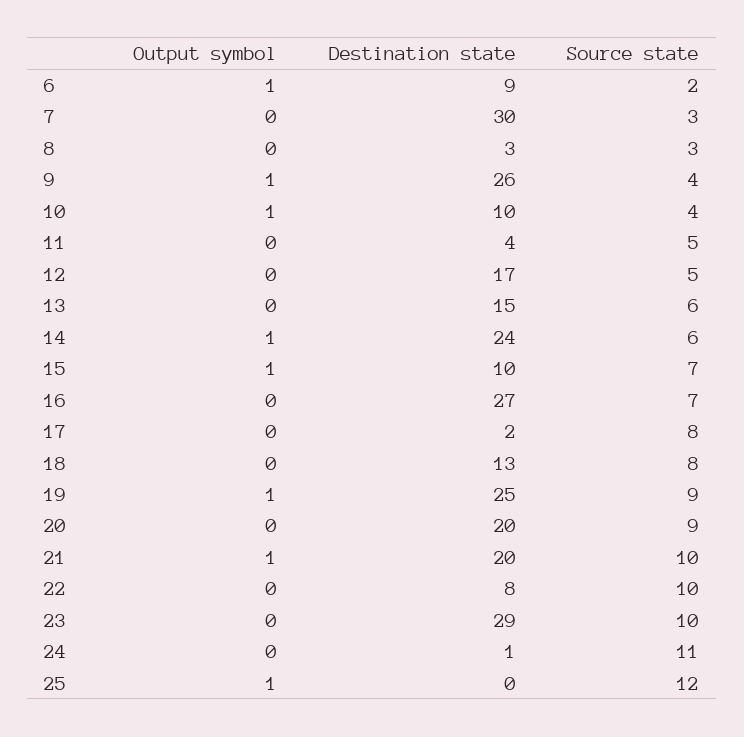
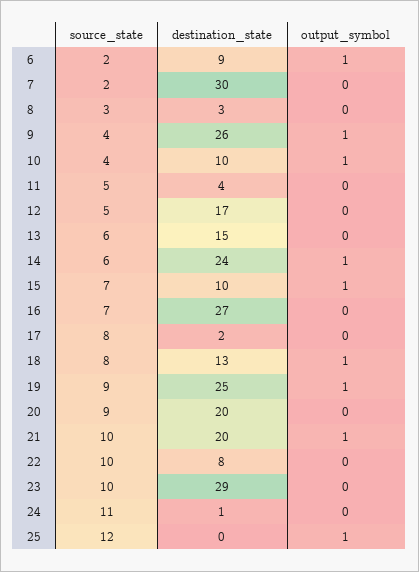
  {
    "Output symbol": {
      "6": 1,
      "7": 0,
      "8": 0,
      "9": 1,
      "10": 1,
      "11": 0,
      "12": 0,
      "13": 0,
      "14": 1,
      "15": 1,
      "16": 0,
      "17": 0,
-     "18": 0,
+     "18": 1,
      "19": 1,
      "20": 0,
      "21": 1,
      "22": 0,
      "23": 0,
      "24": 0,
      "25": 1
    },
    "Destination state": {
      "6": 9,
      "7": 30,
      "8": 3,
      "9": 26,
      "10": 10,
      "11": 4,
      "12": 17,
      "13": 15,
      "14": 24,
      "15": 10,
      "16": 27,
      "17": 2,
      "18": 13,
      "19": 25,
      "20": 20,
      "21": 20,
      "22": 8,
      "23": 29,
      "24": 1,
      "25": 0
    },
    "Source state": {
      "6": 2,
-     "7": 3,
+     "7": 2,
      "8": 3,
      "9": 4,
      "10": 4,
      "11": 5,
      "12": 5,
      "13": 6,
      "14": 6,
      "15": 7,
      "16": 7,
      "17": 8,
      "18": 8,
      "19": 9,
      "20": 9,
      "21": 10,
      "22": 10,
      "23": 10,
      "24": 11,
      "25": 12
    }
  }

